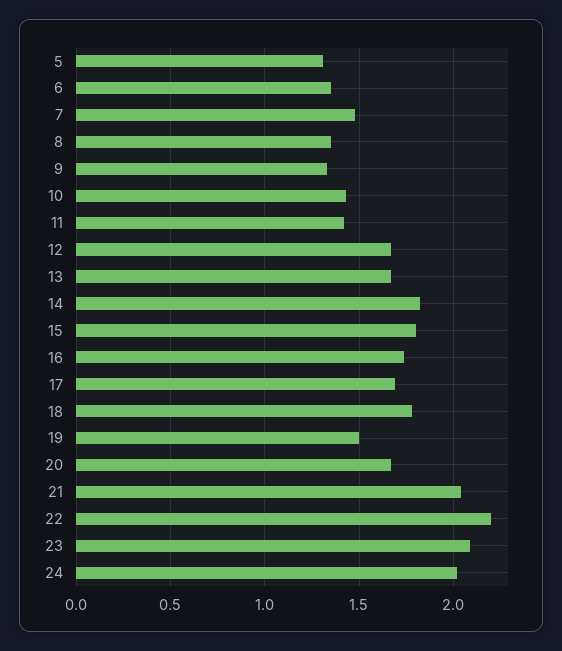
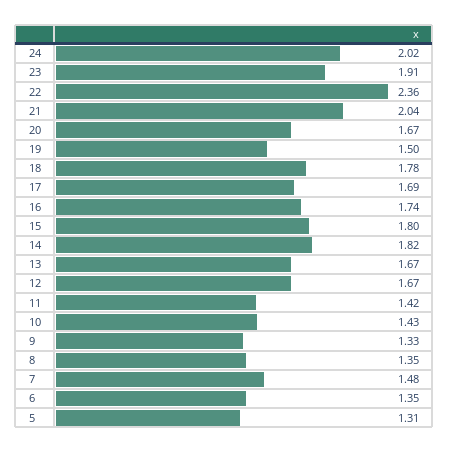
  {
    "5": 1.31,
    "6": 1.35,
    "7": 1.48,
    "8": 1.35,
    "9": 1.33,
    "10": 1.43,
    "11": 1.42,
    "12": 1.67,
    "13": 1.67,
    "14": 1.82,
    "15": 1.8,
    "16": 1.74,
    "17": 1.69,
    "18": 1.78,
    "19": 1.5,
    "20": 1.67,
    "21": 2.04,
-   "22": 2.2,
+   "22": 2.36,
-   "23": 2.1,
+   "23": 1.91,
    "24": 2.02
  }

